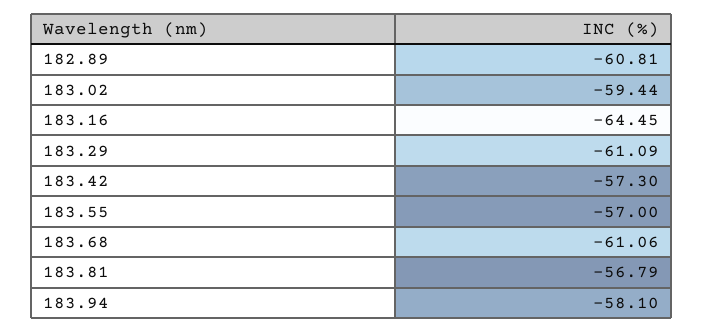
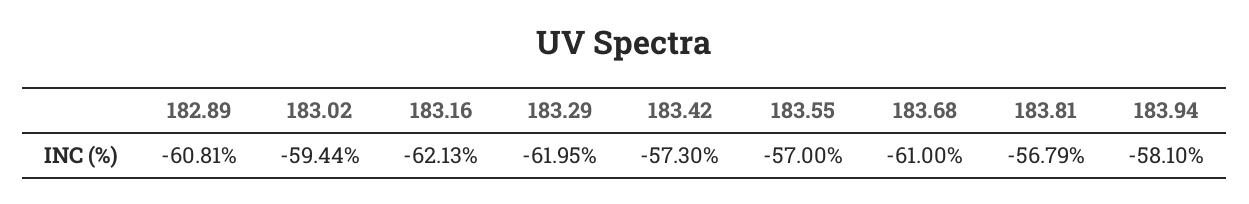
  {
    "182.89": -60.81,
    "183.02": -59.44,
-   "183.16": -64.45,
+   "183.16": -62.13,
-   "183.29": -61.09,
+   "183.29": -61.95,
    "183.42": -57.3,
    "183.55": -57,
-   "183.68": -61.06,
+   "183.68": -61,
    "183.81": -56.79,
    "183.94": -58.1
  }

